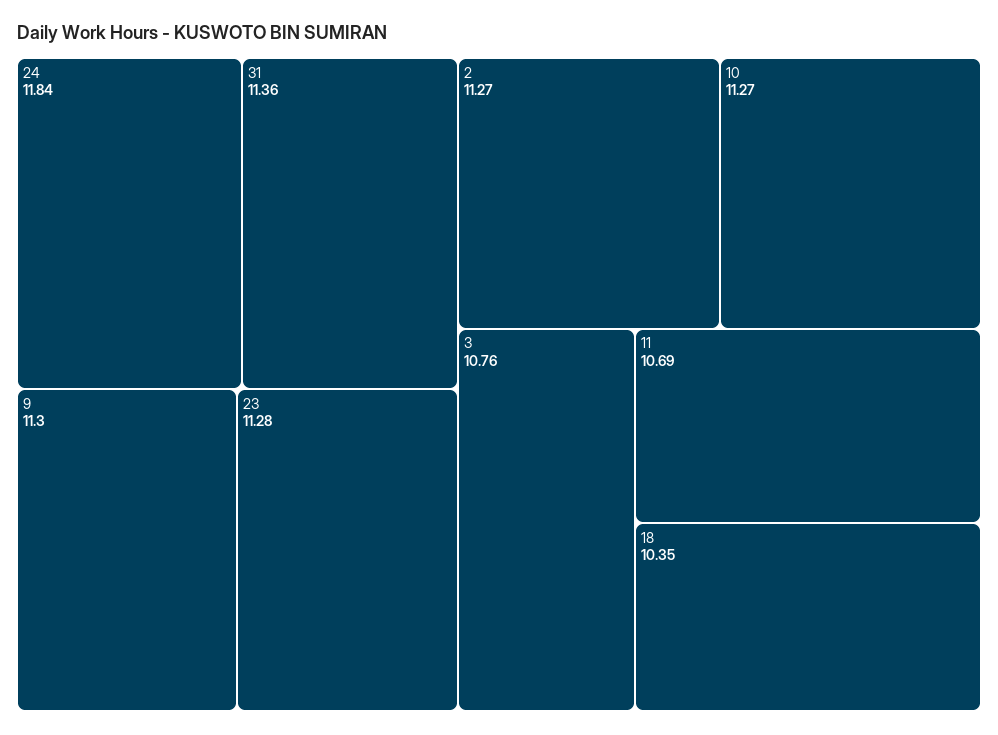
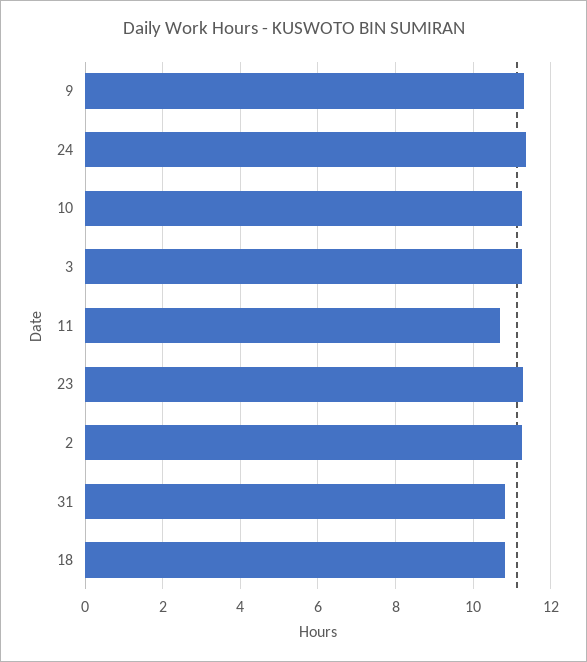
  {
-   "24": 11.84,
+   "24": 11.4,
-   "31": 11.36,
+   "31": 10.8,
    "9": 11.3,
    "23": 11.28,
    "2": 11.27,
    "10": 11.27,
-   "3": 10.76,
+   "3": 11.2,
    "11": 10.69,
-   "18": 10.35
+   "18": 10.8
  }

